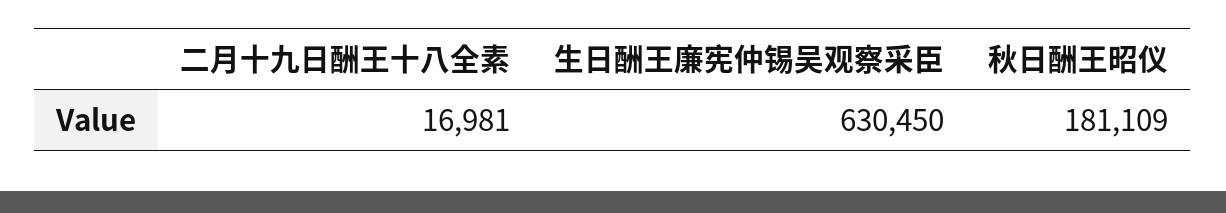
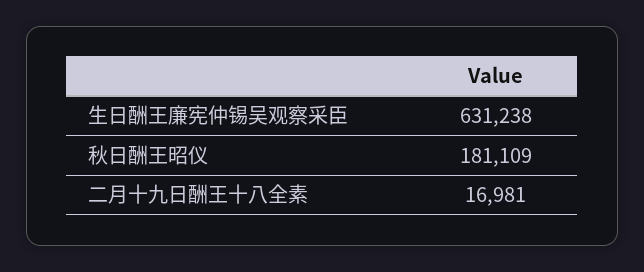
  {
    "二月十九日酬王十八全素": 16981,
-   "生日酬王廉宪仲锡吴观察采臣": 630450,
+   "生日酬王廉宪仲锡吴观察采臣": 631238,
    "秋日酬王昭仪": 181109
  }

